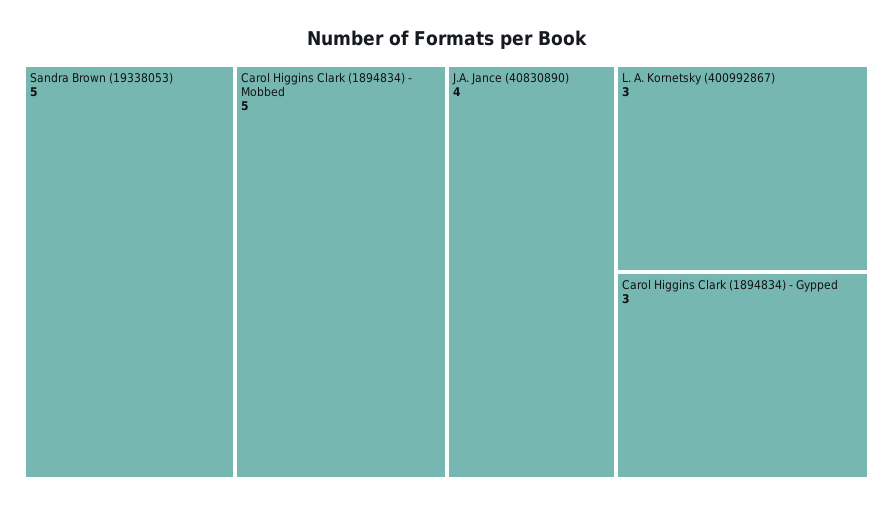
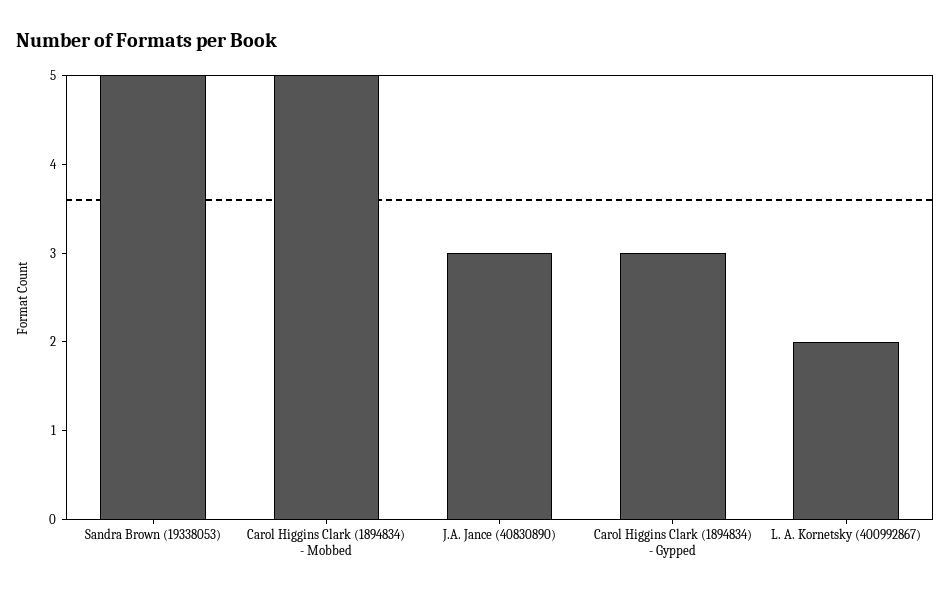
  {
    "Sandra Brown (19338053)": 5,
    "Carol Higgins Clark (1894834) - Mobbed": 5,
-   "J.A. Jance (40830890)": 4,
+   "J.A. Jance (40830890)": 3,
-   "L. A. Kornetsky (400992867)": 3,
+   "L. A. Kornetsky (400992867)": 2,
    "Carol Higgins Clark (1894834) - Gypped": 3
  }

